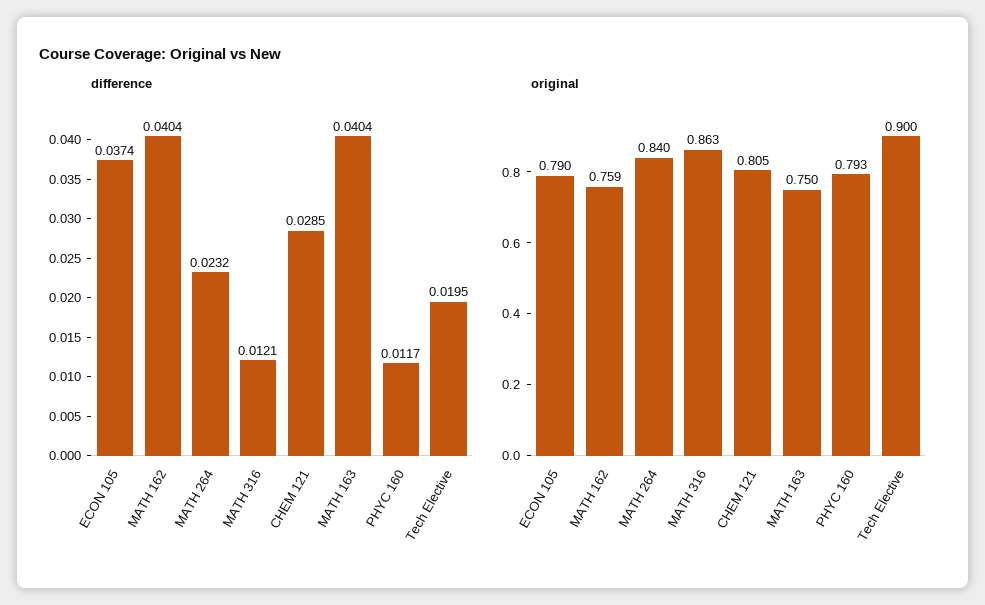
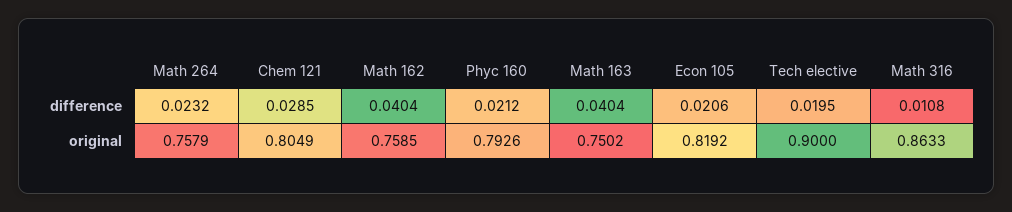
  {
    "difference": {
-     "ECON 105": 0.0374,
+     "ECON 105": 0.0206,
      "MATH 162": 0.0404,
      "MATH 264": 0.0232,
-     "MATH 316": 0.0121,
+     "MATH 316": 0.0108,
      "CHEM 121": 0.0285,
      "MATH 163": 0.0404,
-     "PHYC 160": 0.0117,
+     "PHYC 160": 0.0212,
      "Tech Elective": 0.0195
    },
    "original": {
-     "ECON 105": 0.79,
+     "ECON 105": 0.8192,
      "MATH 162": 0.7585,
-     "MATH 264": 0.84,
+     "MATH 264": 0.7579,
      "MATH 316": 0.8633,
      "CHEM 121": 0.8049,
      "MATH 163": 0.7502,
      "PHYC 160": 0.7926,
      "Tech Elective": 0.9
    }
  }

